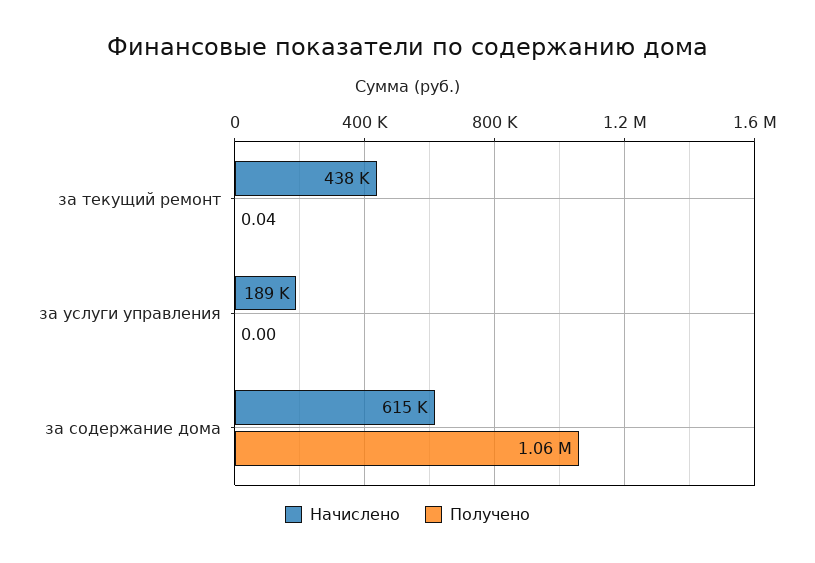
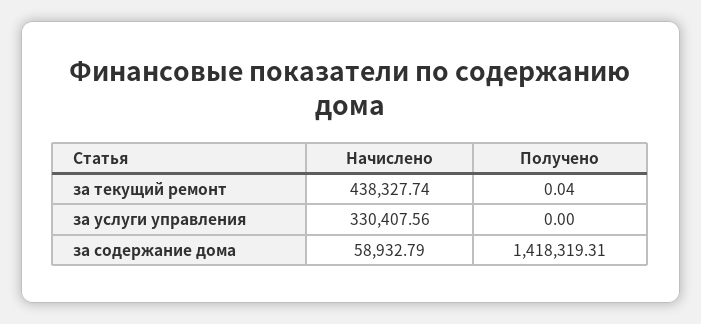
  {
    "Начислено": {
      "за текущий ремонт": 438327.74,
-     "за услуги управления": 189000,
+     "за услуги управления": 330407.56,
-     "за содержание дома": 615000
+     "за содержание дома": 58932.79
    },
    "Получено": {
      "за текущий ремонт": 0.04,
      "за услуги управления": 0,
-     "за содержание дома": 1060000
+     "за содержание дома": 1418319.31
    }
  }

